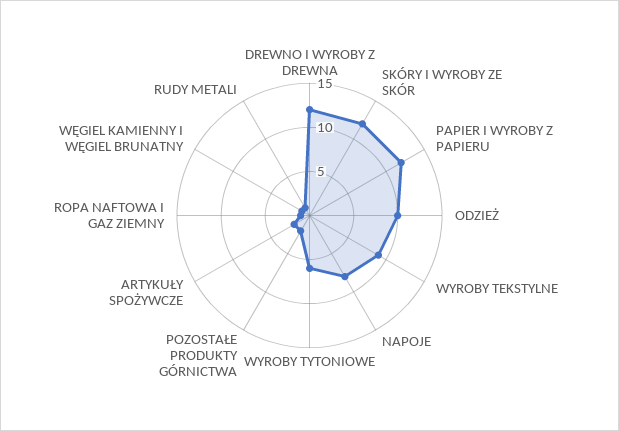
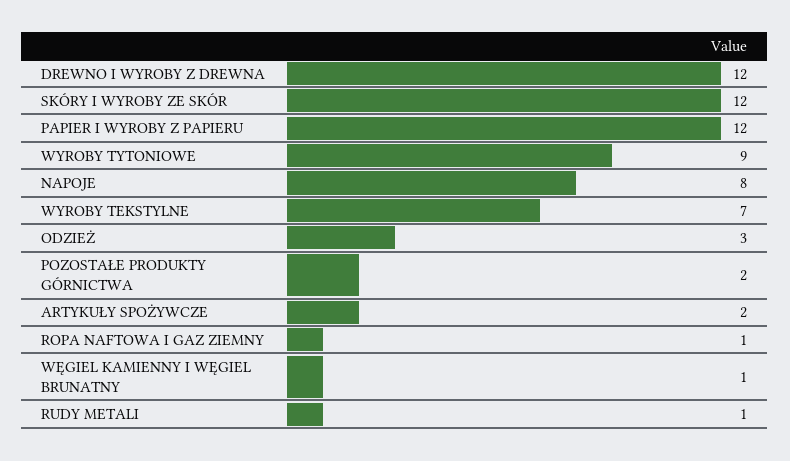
  {
    "DREWNO I WYROBY Z DREWNA": 12,
    "SKÓRY I WYROBY ZE SKÓR": 12,
    "PAPIER I WYROBY Z PAPIERU": 12,
-   "ODZIEŻ": 10,
+   "ODZIEŻ": 3,
-   "WYROBY TEKSTYLNE": 9,
+   "WYROBY TEKSTYLNE": 7,
    "NAPOJE": 8,
-   "WYROBY TYTONIOWE": 6,
+   "WYROBY TYTONIOWE": 9,
    "POZOSTAŁE PRODUKTY GÓRNICTWA": 2,
    "ARTYKUŁY SPOŻYWCZE": 2,
    "ROPA NAFTOWA I GAZ ZIEMNY": 1,
    "WĘGIEL KAMIENNY I WĘGIEL BRUNATNY": 1,
    "RUDY METALI": 1
  }

